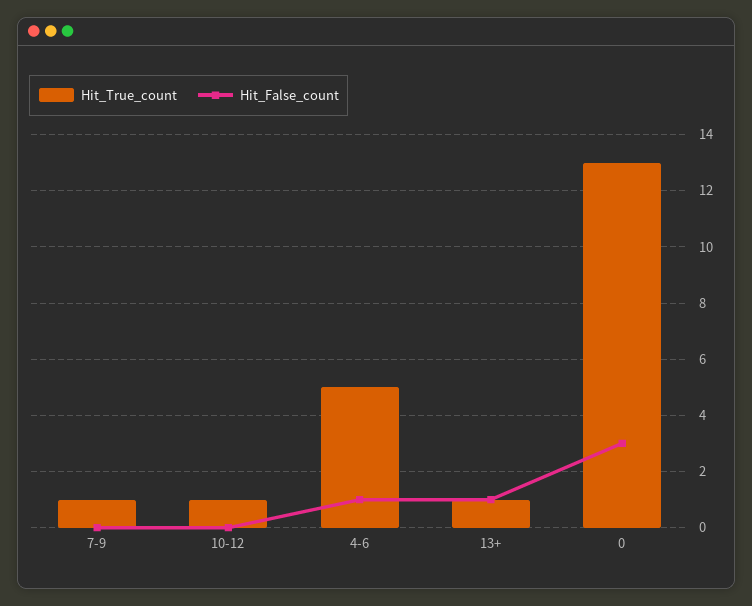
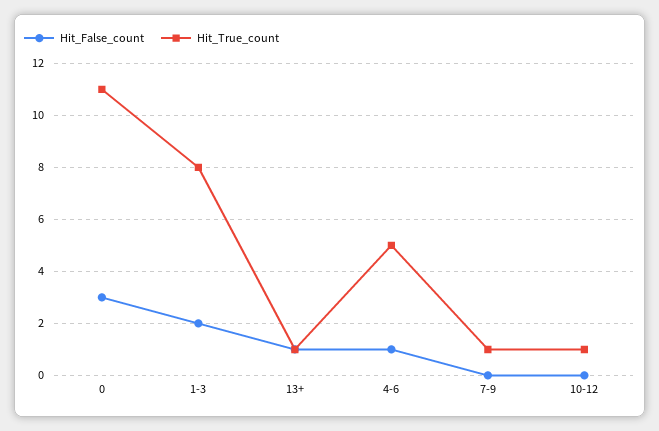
  {
    "Hit_True_count": {
      "7-9": 1,
      "10-12": 1,
      "4-6": 5,
      "13+": 1,
-     "0": 13
+     "0": 11,
+     "1-3": 8
    },
    "Hit_False_count": {
      "7-9": 0,
      "10-12": 0,
      "4-6": 1,
      "13+": 1,
-     "0": 3
+     "0": 3,
+     "1-3": 2
    }
  }

